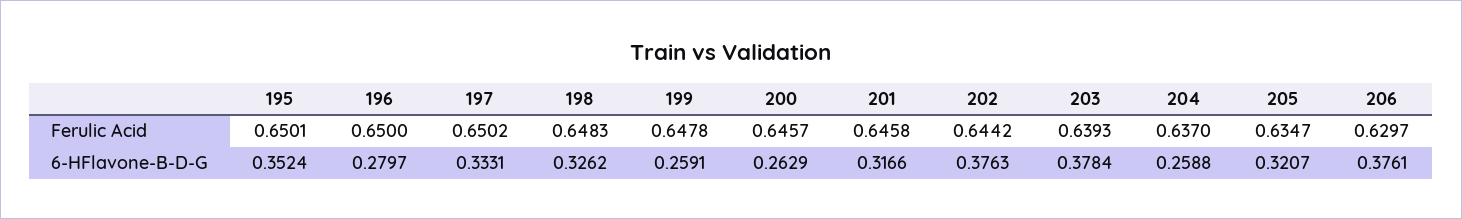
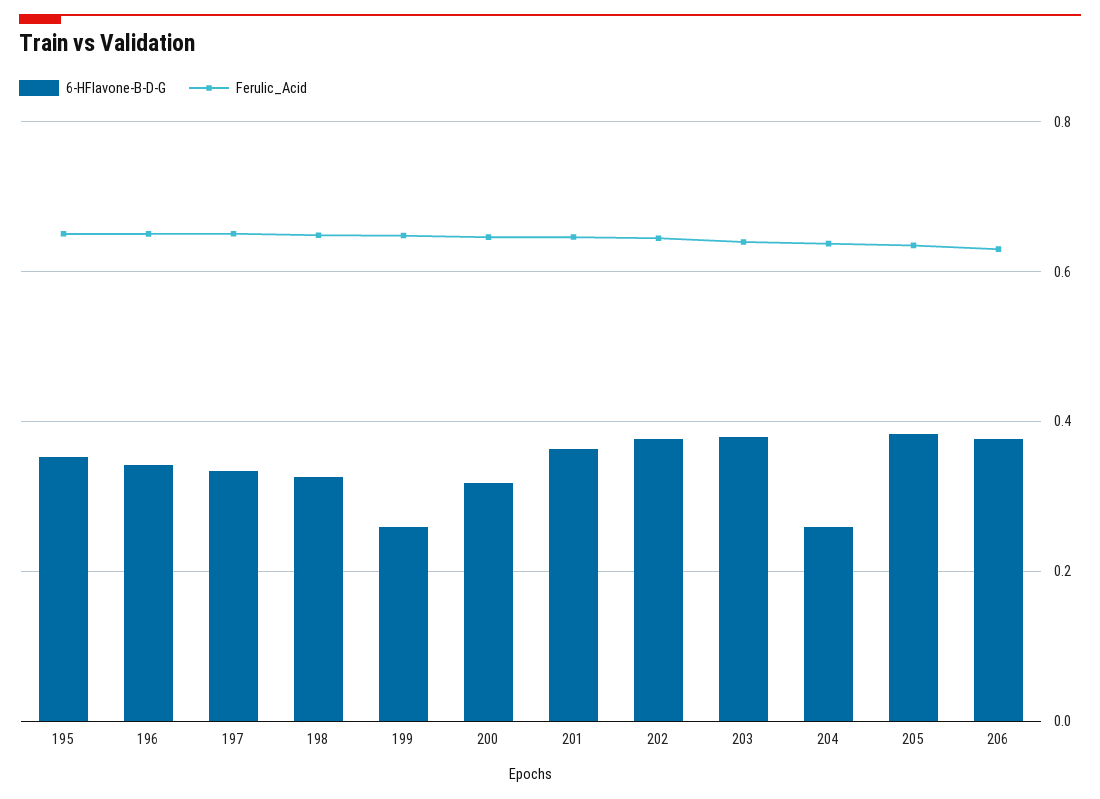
  {
    "Ferulic Acid": {
      "195": 0.6501,
      "196": 0.65,
      "197": 0.6502,
      "198": 0.6483,
      "199": 0.6478,
      "200": 0.6457,
      "201": 0.6458,
      "202": 0.6442,
      "203": 0.6393,
      "204": 0.637,
      "205": 0.6347,
      "206": 0.6297
    },
    "6-HFlavone-B-D-G": {
      "195": 0.3524,
-     "196": 0.2797,
+     "196": 0.34,
      "197": 0.3331,
      "198": 0.3262,
      "199": 0.2591,
-     "200": 0.2629,
+     "200": 0.32,
-     "201": 0.3166,
+     "201": 0.36,
      "202": 0.3763,
      "203": 0.3784,
      "204": 0.2588,
-     "205": 0.3207,
+     "205": 0.38,
      "206": 0.3761
    }
  }

